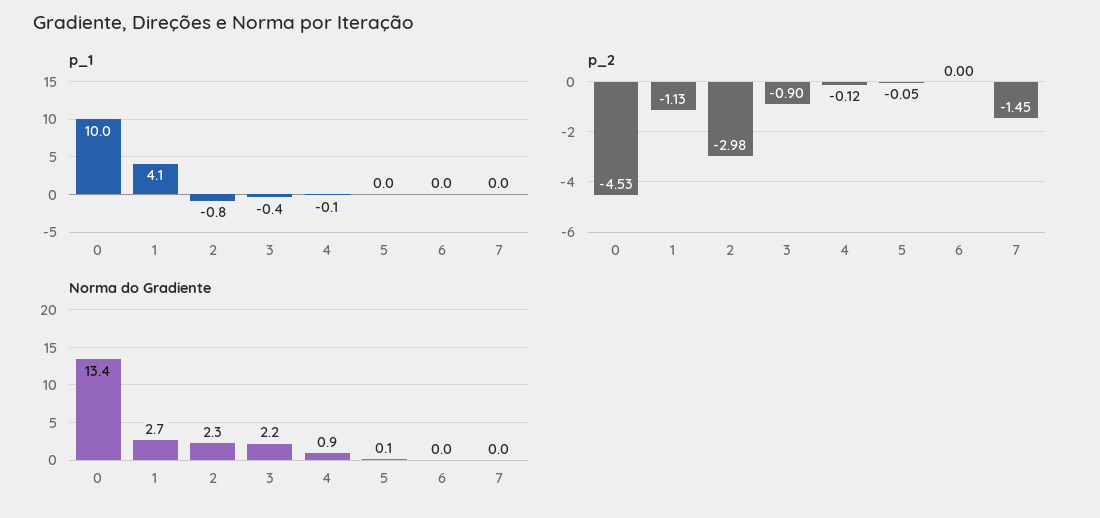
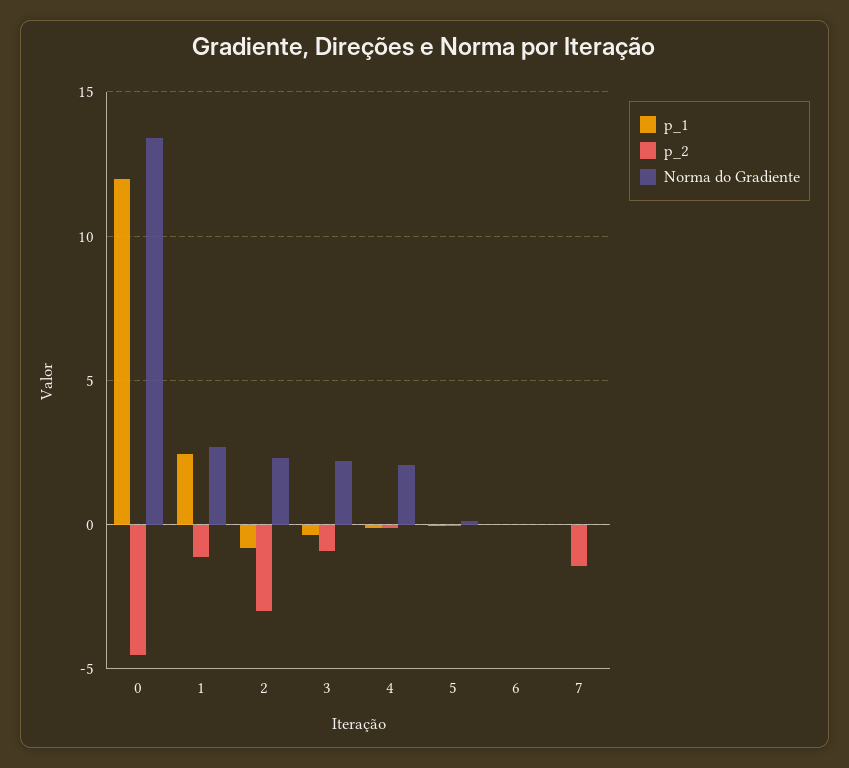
  {
    "p_1": {
-     "0": 10,
+     "0": 12,
-     "1": 4.1,
+     "1": 2.5,
      "2": -0.8,
      "3": -0.4,
      "4": -0.1,
      "5": 0,
      "6": 0,
      "7": 0
    },
    "p_2": {
      "0": -4.53,
      "1": -1.13,
      "2": -2.98,
      "3": -0.9,
      "4": -0.12,
      "5": -0.05,
      "6": 0,
      "7": -1.45
    },
    "Norma do Gradiente": {
      "0": 13.4,
      "1": 2.7,
      "2": 2.3,
      "3": 2.2,
-     "4": 0.9,
+     "4": 2,
      "5": 0.1,
      "6": 0,
      "7": 0
    }
  }

